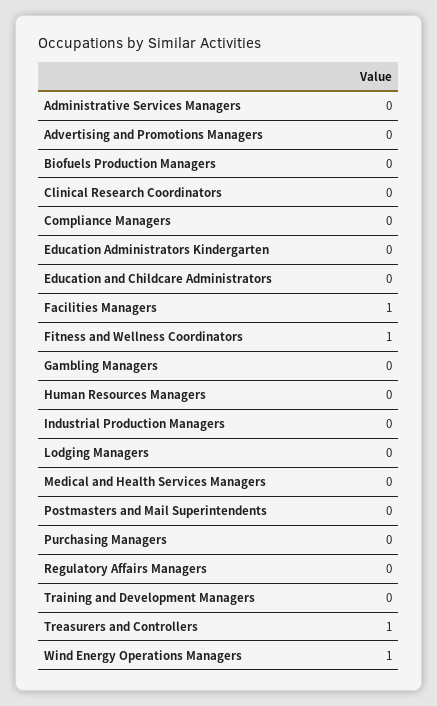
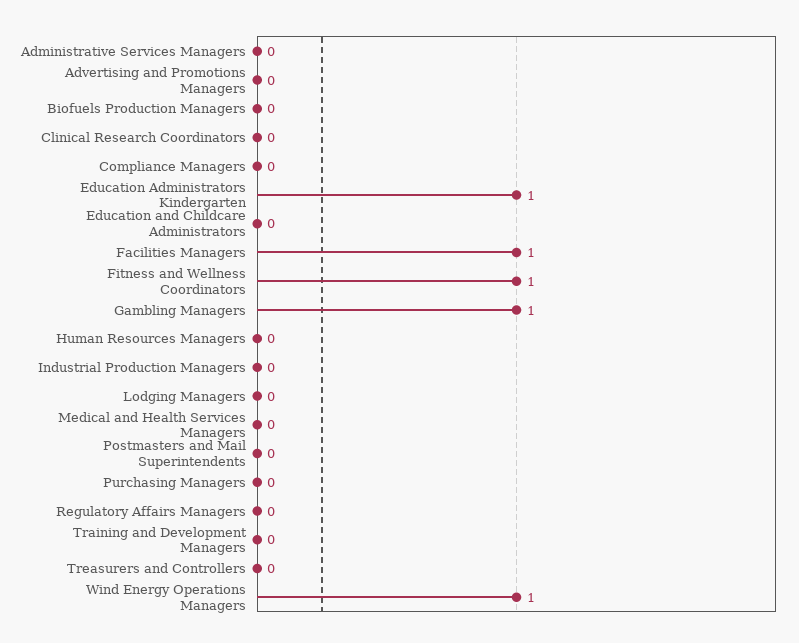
  {
    "Administrative Services Managers": 0,
    "Advertising and Promotions Managers": 0,
    "Biofuels Production Managers": 0,
    "Clinical Research Coordinators": 0,
    "Compliance Managers": 0,
-   "Education Administrators Kindergarten": 0,
+   "Education Administrators Kindergarten": 1,
    "Education and Childcare Administrators": 0,
    "Facilities Managers": 1,
    "Fitness and Wellness Coordinators": 1,
-   "Gambling Managers": 0,
+   "Gambling Managers": 1,
    "Human Resources Managers": 0,
    "Industrial Production Managers": 0,
    "Lodging Managers": 0,
    "Medical and Health Services Managers": 0,
    "Postmasters and Mail Superintendents": 0,
    "Purchasing Managers": 0,
    "Regulatory Affairs Managers": 0,
    "Training and Development Managers": 0,
-   "Treasurers and Controllers": 1,
+   "Treasurers and Controllers": 0,
    "Wind Energy Operations Managers": 1
  }

